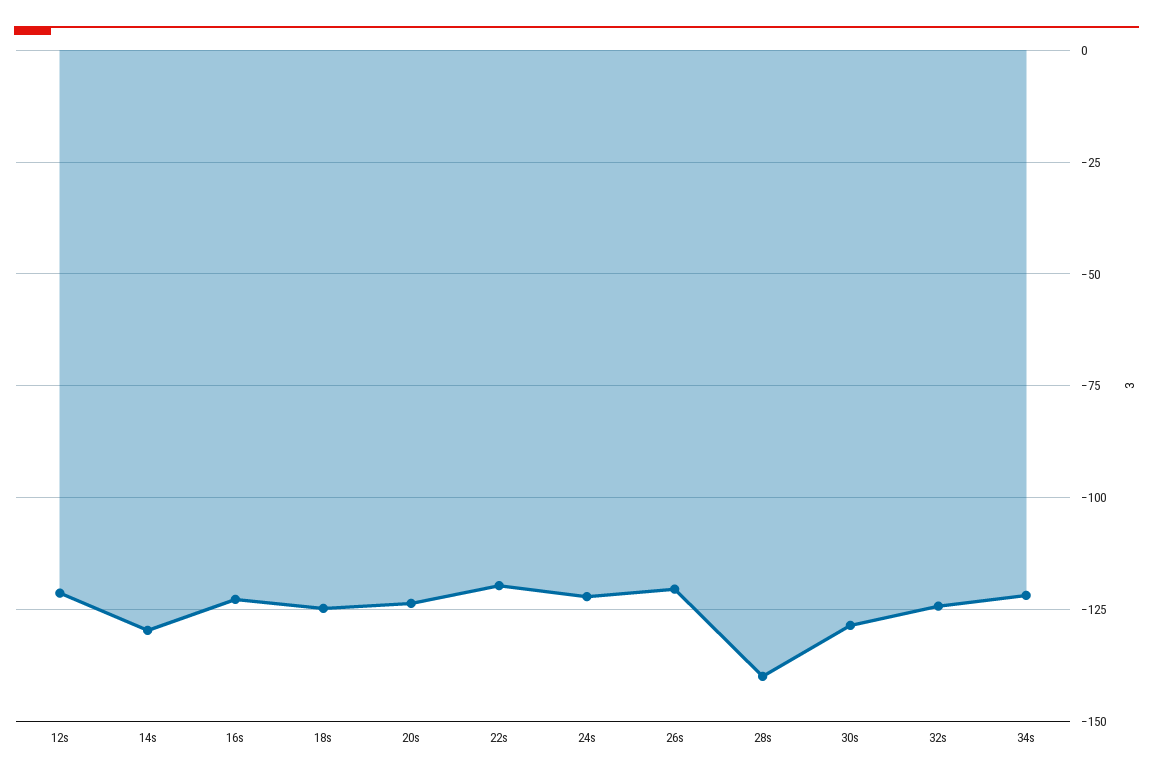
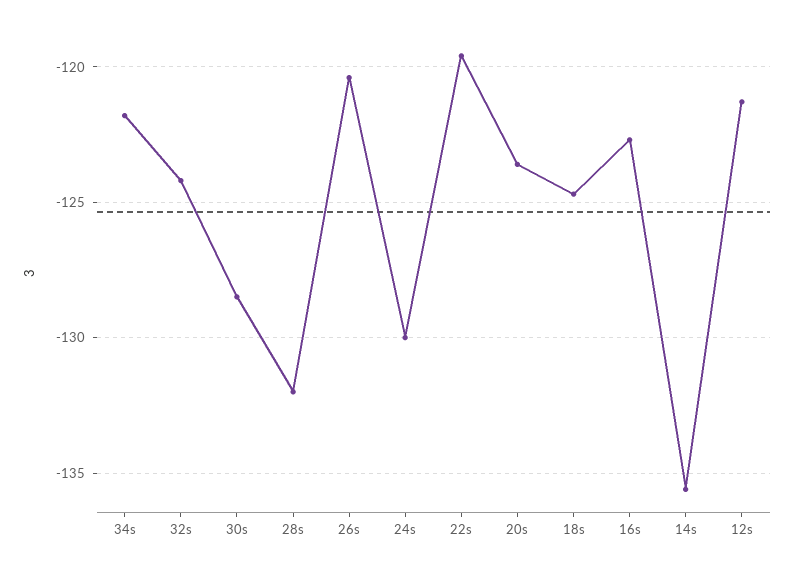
  {
    "12s": -121.5,
-   "14s": -130,
+   "14s": -135.5,
    "16s": -122.5,
    "18s": -124.5,
    "20s": -123.5,
    "22s": -119.5,
-   "24s": -122.5,
+   "24s": -130,
    "26s": -120.5,
-   "28s": -140,
+   "28s": -132,
    "30s": -128.5,
    "32s": -124,
    "34s": -122
  }

